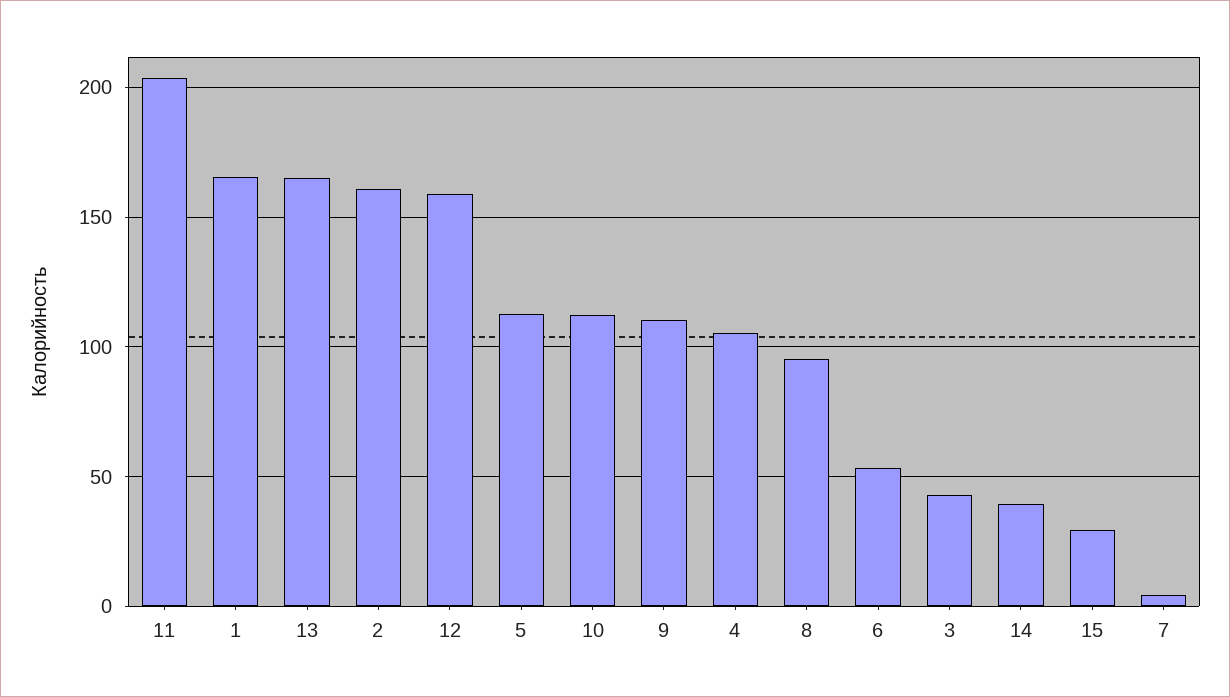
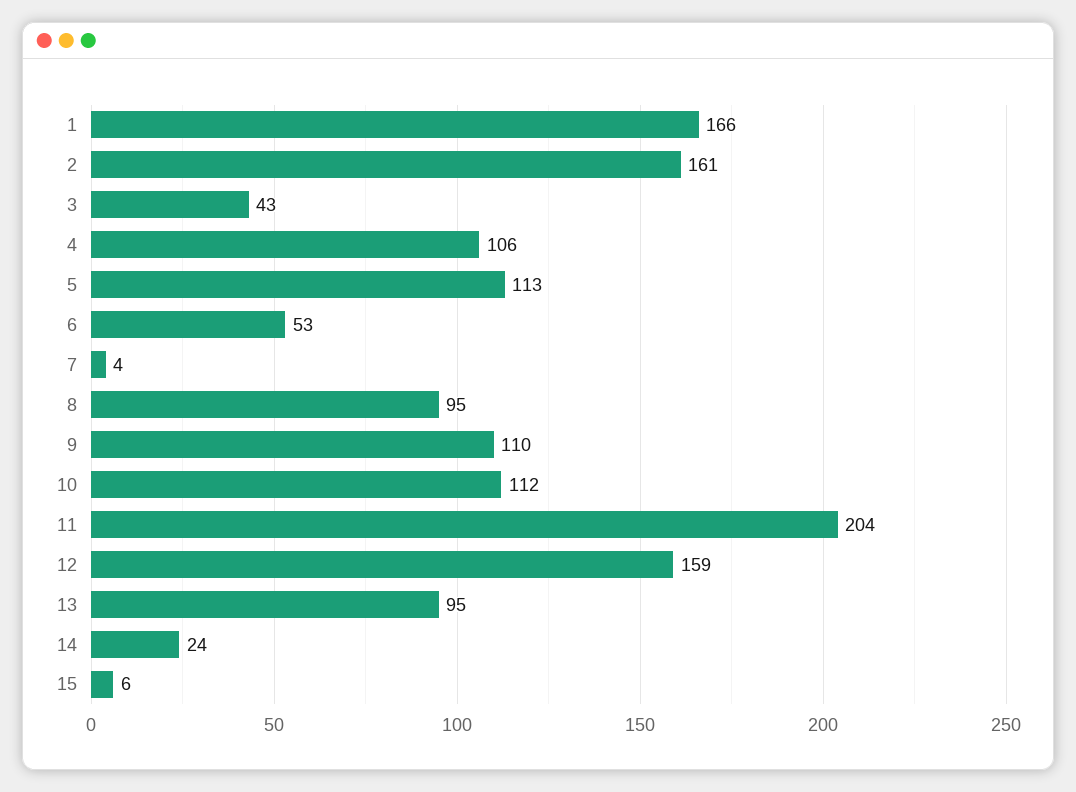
  {
    "11": 204,
    "1": 166,
-   "13": 165,
+   "13": 95,
    "2": 161,
    "12": 159,
    "5": 113,
    "10": 112,
    "9": 110,
    "4": 106,
    "8": 95,
    "6": 53,
    "3": 43,
-   "14": 40,
+   "14": 24,
-   "15": 30,
+   "15": 6,
    "7": 4
  }

